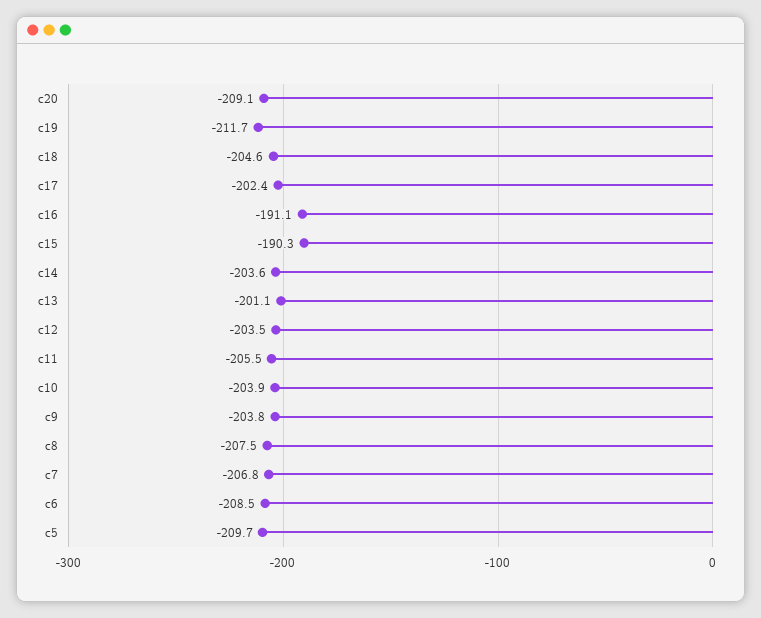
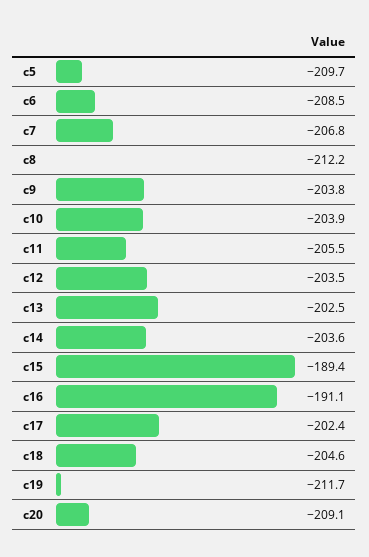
  {
    "c20": -209.1,
    "c19": -211.7,
    "c18": -204.6,
    "c17": -202.4,
    "c16": -191.1,
-   "c15": -190.3,
+   "c15": -189.4,
    "c14": -203.6,
-   "c13": -201.1,
+   "c13": -202.5,
    "c12": -203.5,
    "c11": -205.5,
    "c10": -203.9,
    "c9": -203.8,
-   "c8": -207.5,
+   "c8": -212.2,
    "c7": -206.8,
    "c6": -208.5,
    "c5": -209.7
  }

